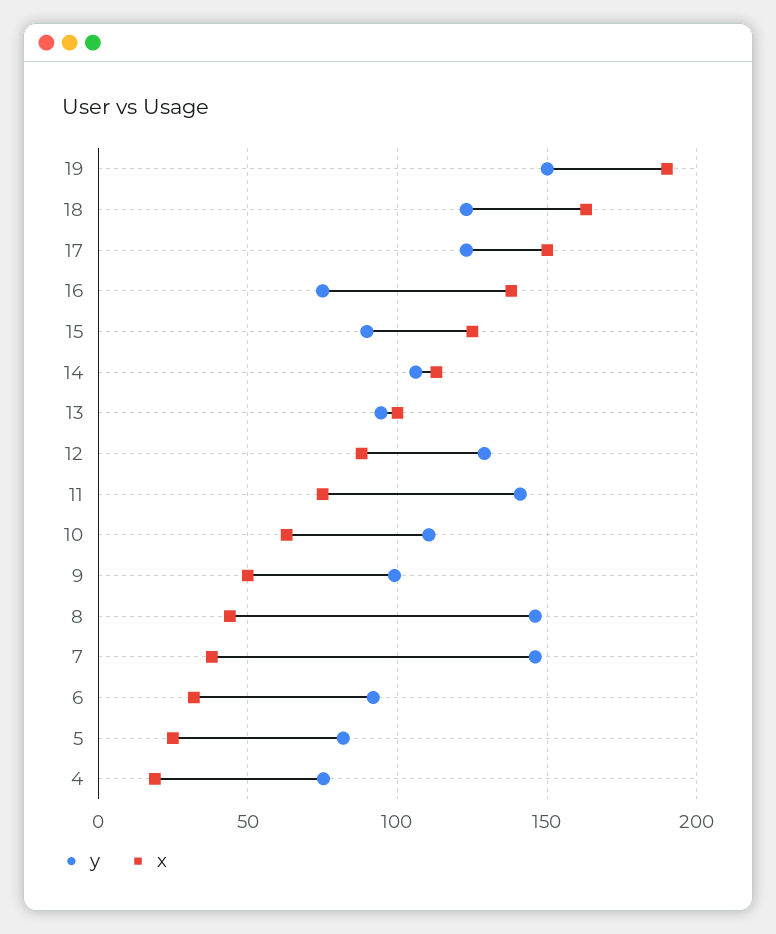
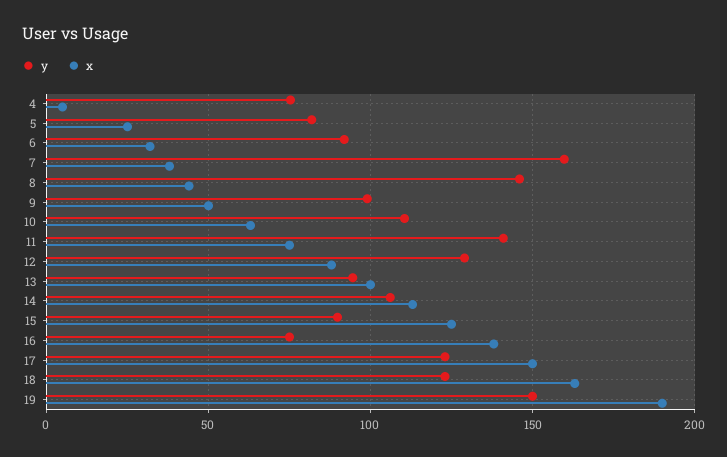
  {
    "y": {
      "19": 150,
      "18": 125,
      "17": 125,
      "16": 75,
      "15": 90,
      "14": 105,
      "13": 95,
      "12": 130,
      "11": 140,
      "10": 110,
      "9": 100,
      "8": 145,
-     "7": 145,
+     "7": 160,
      "6": 90,
      "5": 80,
      "4": 75
    },
    "x": {
      "19": 190,
      "18": 165,
      "17": 150,
      "16": 140,
      "15": 125,
      "14": 115,
      "13": 100,
      "12": 90,
      "11": 75,
      "10": 65,
      "9": 50,
      "8": 45,
      "7": 40,
      "6": 30,
      "5": 25,
-     "4": 20
+     "4": 5
    }
  }

